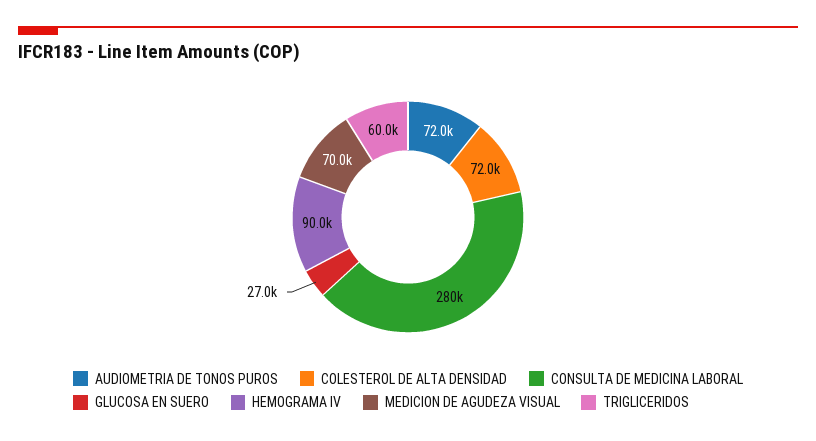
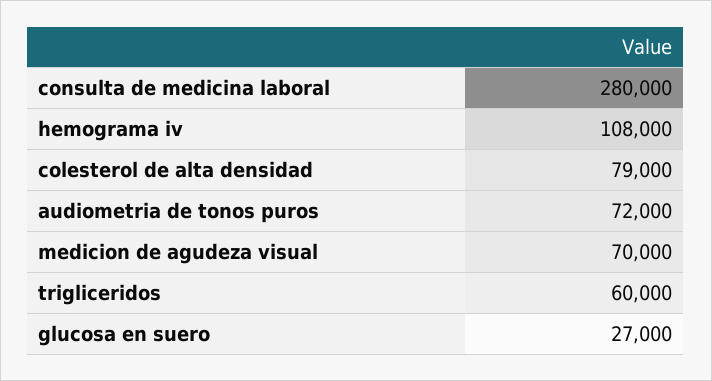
  {
    "AUDIOMETRIA DE TONOS PUROS": 72000,
-   "COLESTEROL DE ALTA DENSIDAD": 72000,
+   "COLESTEROL DE ALTA DENSIDAD": 79000,
    "CONSULTA DE MEDICINA LABORAL": 280000,
    "GLUCOSA EN SUERO": 27000,
-   "HEMOGRAMA IV": 90000,
+   "HEMOGRAMA IV": 108000,
    "MEDICION DE AGUDEZA VISUAL": 70000,
    "TRIGLICERIDOS": 60000
  }

